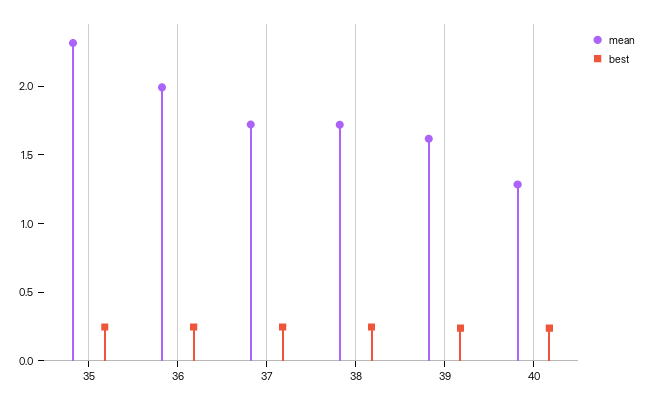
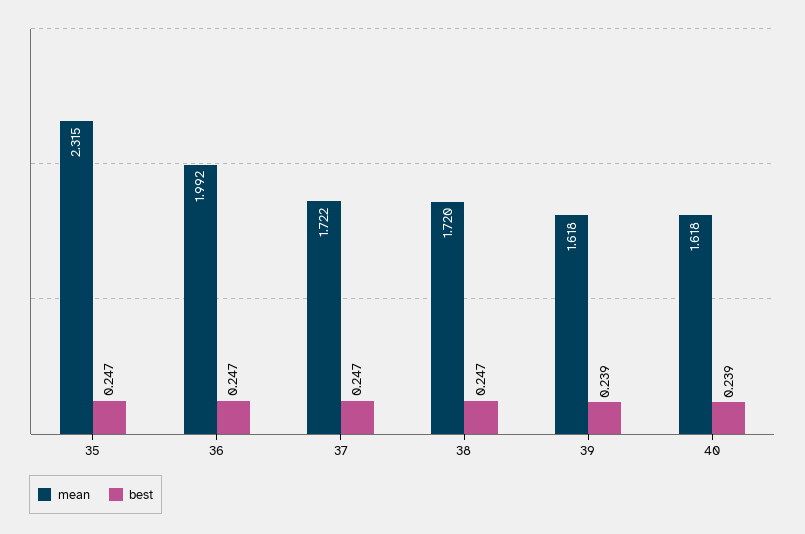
  {
    "mean": {
      "35": 2.315,
      "36": 1.992,
      "37": 1.722,
      "38": 1.72,
      "39": 1.618,
-     "40": 1.3
+     "40": 1.618
    },
    "best": {
      "35": 0.247,
      "36": 0.247,
      "37": 0.247,
      "38": 0.247,
      "39": 0.239,
      "40": 0.239
    }
  }

